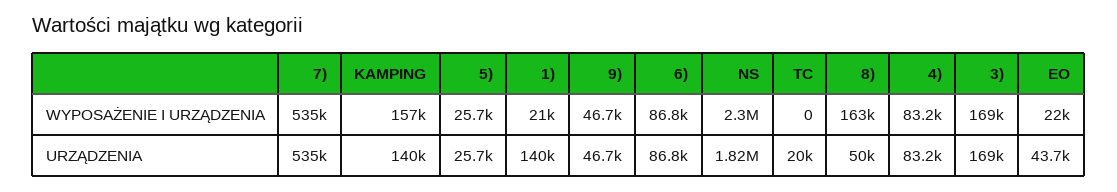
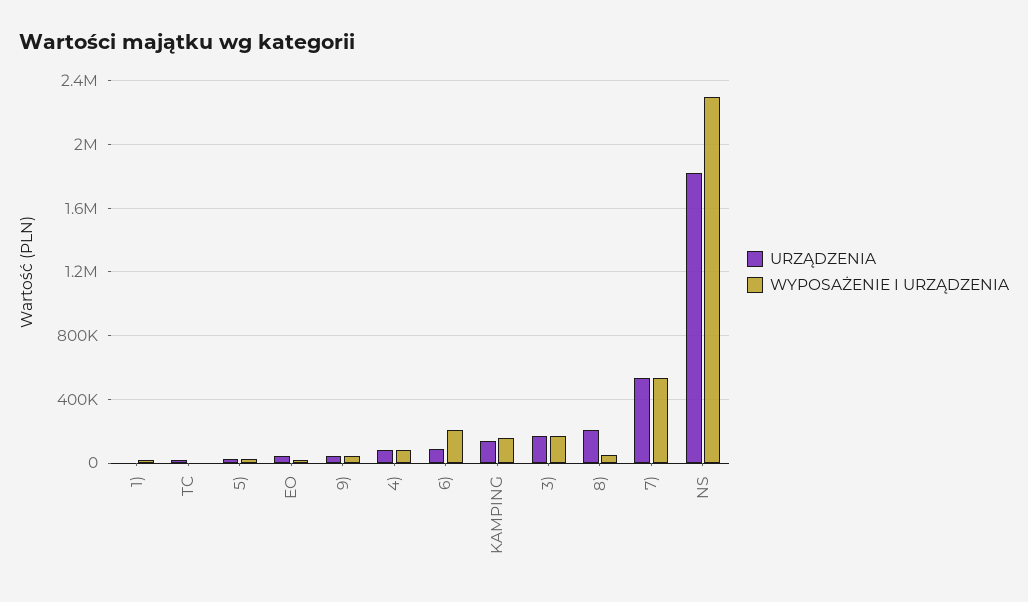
  {
    "WYPOSAŻENIE I URZĄDZENIA": {
      "7)": 535000,
      "KAMPING": 157000,
      "5)": 25700,
      "1)": 21000,
      "9)": 46700,
-     "6)": 86800,
+     "6)": 200000,
      "NS": 2300000,
      "TC": 0,
-     "8)": 163000,
+     "8)": 50000,
      "4)": 83200,
      "3)": 169000,
      "EO": 22000
    },
    "URZĄDZENIA": {
      "7)": 535000,
      "KAMPING": 140000,
      "5)": 25700,
-     "1)": 140000,
+     "1)": 0,
      "9)": 46700,
      "6)": 86800,
      "NS": 1820000,
      "TC": 20000,
-     "8)": 50000,
+     "8)": 200000,
      "4)": 83200,
      "3)": 169000,
      "EO": 43700
    }
  }

